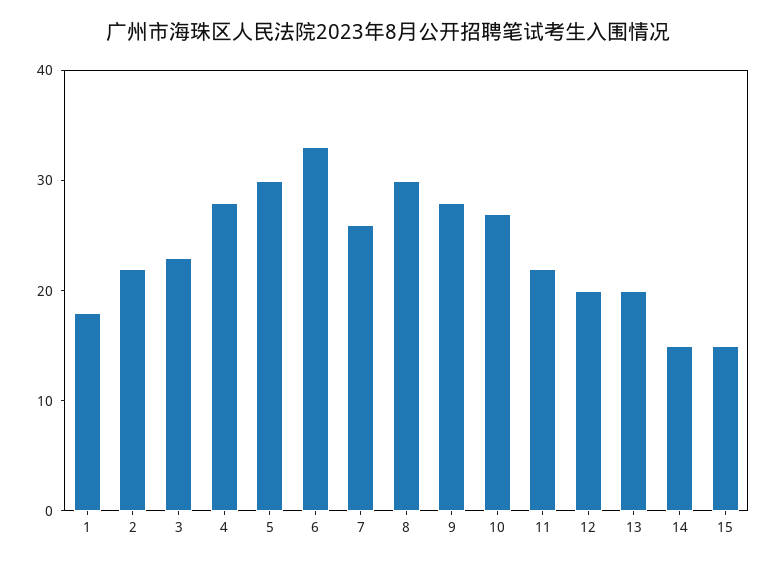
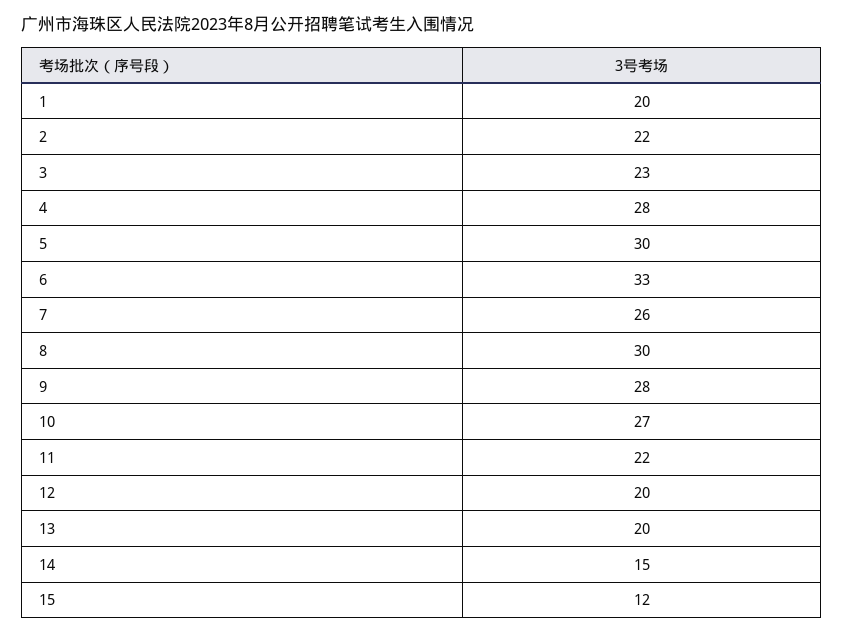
  {
-   "1": 18,
+   "1": 20,
    "2": 22,
    "3": 23,
    "4": 28,
    "5": 30,
    "6": 33,
    "7": 26,
    "8": 30,
    "9": 28,
    "10": 27,
    "11": 22,
    "12": 20,
    "13": 20,
    "14": 15,
-   "15": 15
+   "15": 12
  }

